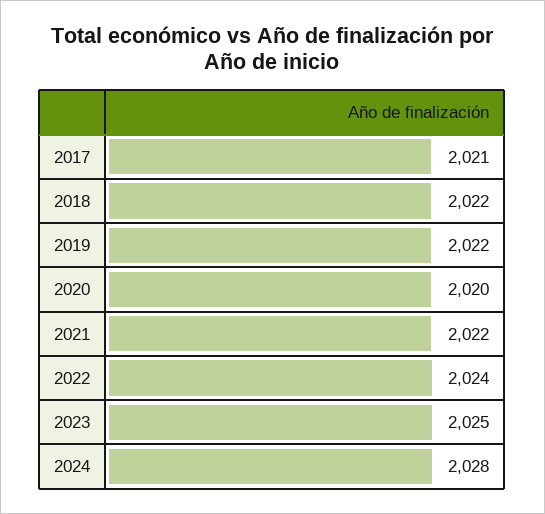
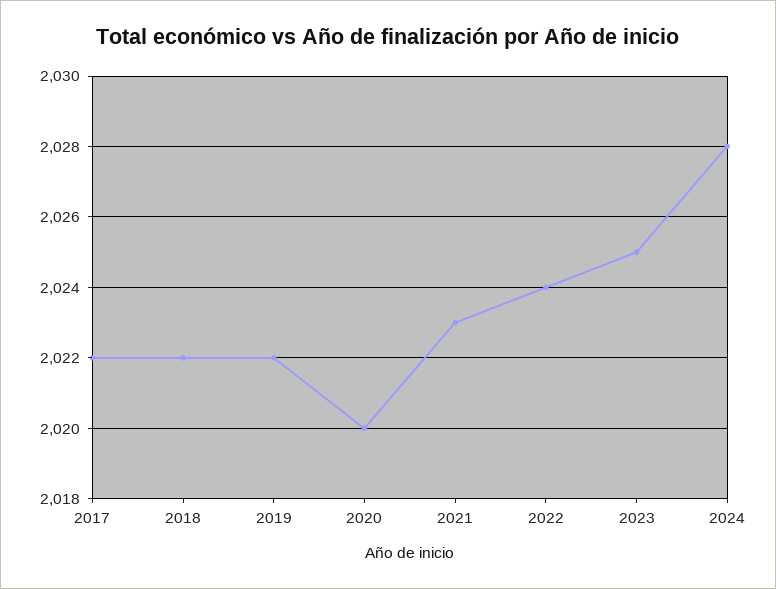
  {
-   "2017": 2021,
+   "2017": 2022,
    "2018": 2022,
    "2019": 2022,
    "2020": 2020,
-   "2021": 2022,
+   "2021": 2023,
    "2022": 2024,
    "2023": 2025,
    "2024": 2028
  }

